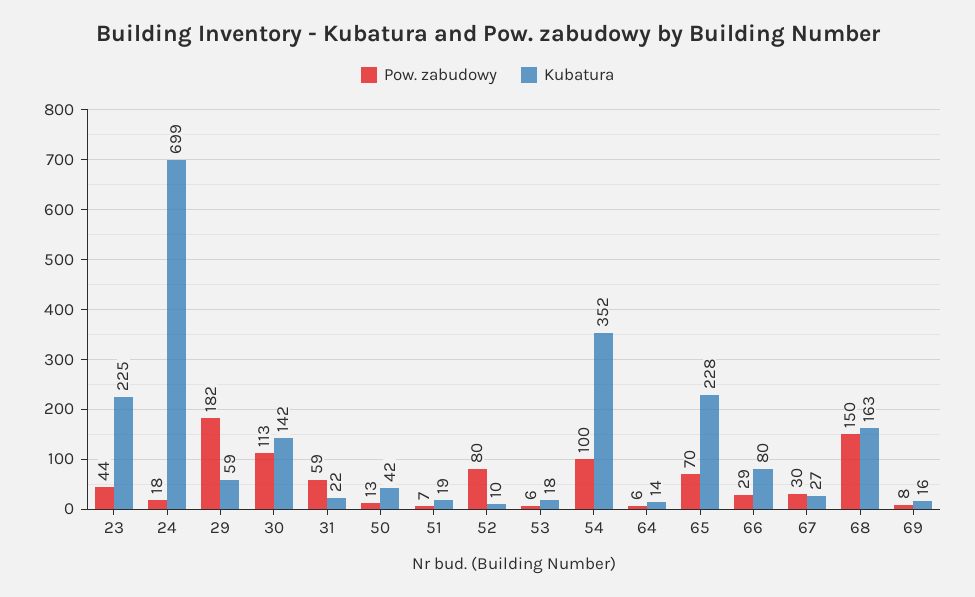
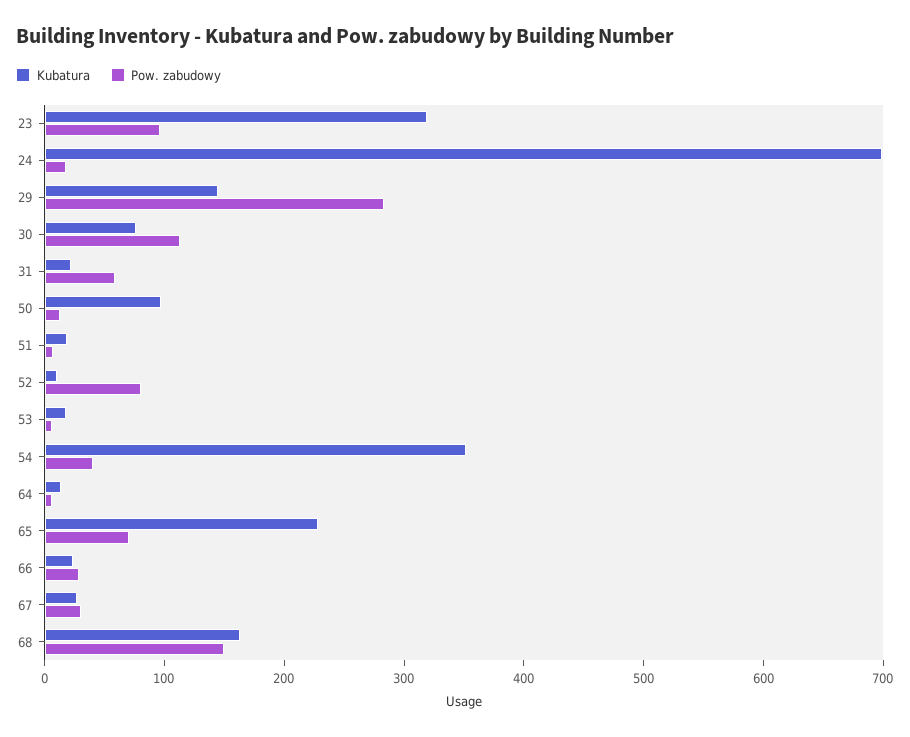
  {
    "Pow. zabudowy": {
-     "23": 44,
+     "23": 100,
      "24": 18,
-     "29": 182,
+     "29": 280,
      "30": 113,
      "31": 59,
      "50": 13,
      "51": 7,
      "52": 80,
      "53": 6,
-     "54": 100,
+     "54": 40,
      "64": 6,
      "65": 70,
      "66": 29,
      "67": 30,
-     "68": 150,
+     "68": 150
-     "69": 8
    },
    "Kubatura": {
-     "23": 225,
+     "23": 320,
      "24": 699,
-     "29": 59,
+     "29": 140,
-     "30": 142,
+     "30": 80,
      "31": 22,
-     "50": 42,
+     "50": 100,
      "51": 19,
      "52": 10,
      "53": 18,
      "54": 352,
      "64": 14,
      "65": 228,
-     "66": 80,
+     "66": 20,
      "67": 27,
-     "68": 163,
+     "68": 163
-     "69": 16
    }
  }

